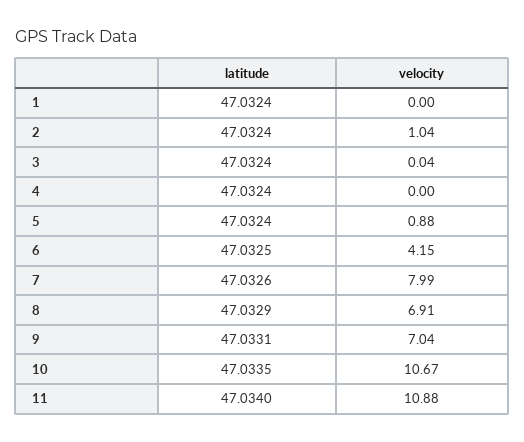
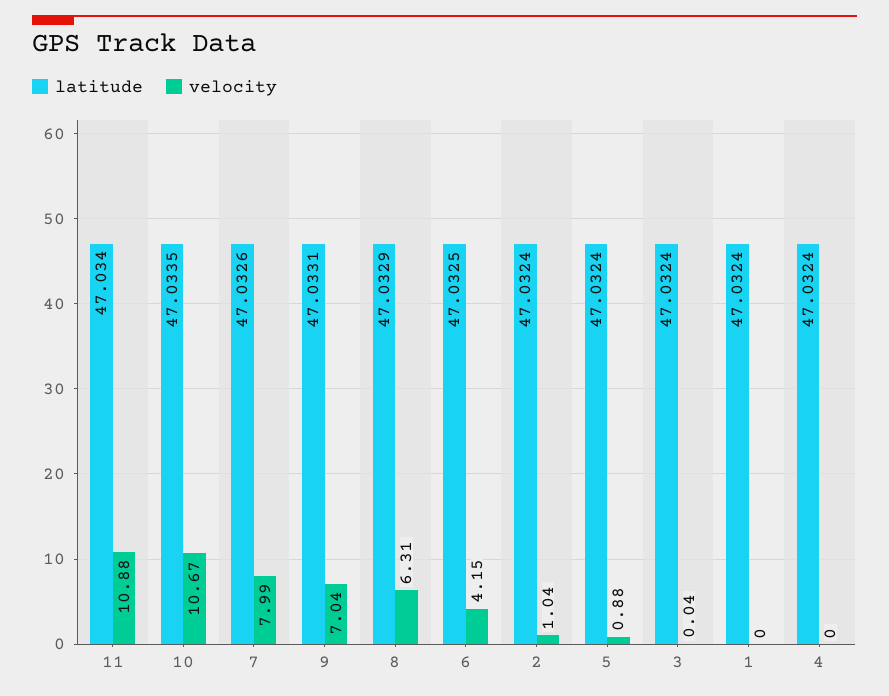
  {
    "latitude": {
      "1": 47.0324,
      "2": 47.0324,
      "3": 47.0324,
      "4": 47.0324,
      "5": 47.0324,
      "6": 47.0325,
      "7": 47.0326,
      "8": 47.0329,
      "9": 47.0331,
      "10": 47.0335,
      "11": 47.034
    },
    "velocity": {
      "1": 0,
      "2": 1.04,
      "3": 0.04,
      "4": 0,
      "5": 0.88,
      "6": 4.15,
      "7": 7.99,
-     "8": 6.91,
+     "8": 6.31,
      "9": 7.04,
      "10": 10.67,
      "11": 10.88
    }
  }

